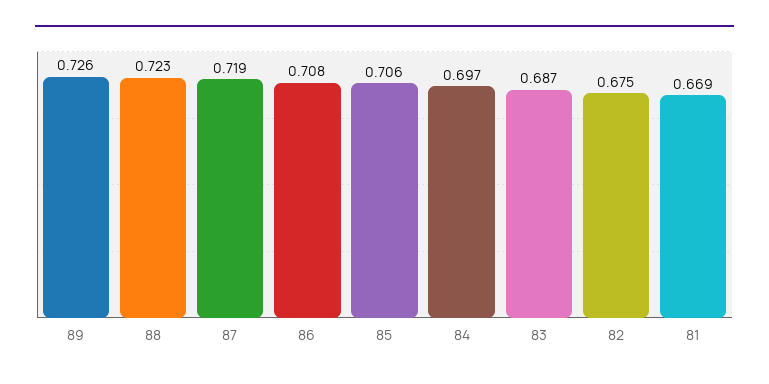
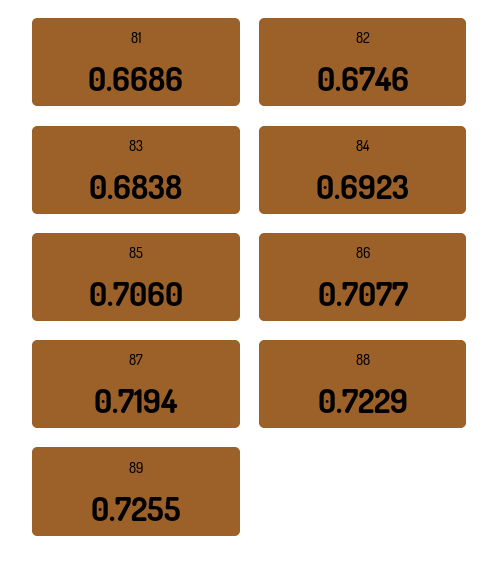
  {
    "89": 0.7255,
    "88": 0.7229,
    "87": 0.7194,
    "86": 0.7077,
    "85": 0.706,
-   "84": 0.697,
+   "84": 0.6923,
-   "83": 0.687,
+   "83": 0.6838,
    "82": 0.6746,
    "81": 0.6686
  }

